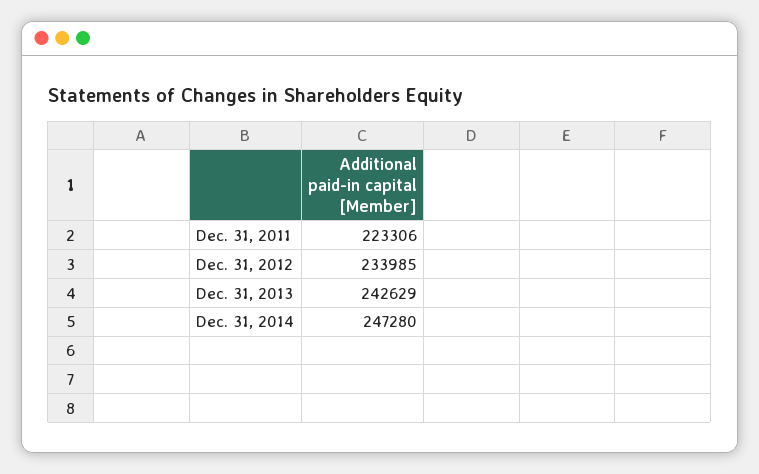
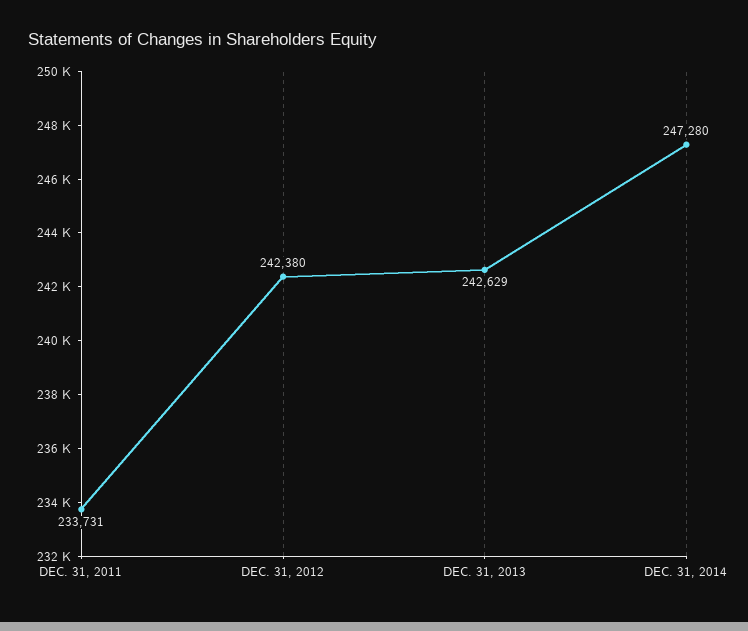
  {
-   "Dec. 31, 2011": 223306,
+   "Dec. 31, 2011": 233731,
-   "Dec. 31, 2012": 233985,
+   "Dec. 31, 2012": 242380,
    "Dec. 31, 2013": 242629,
    "Dec. 31, 2014": 247280
  }

